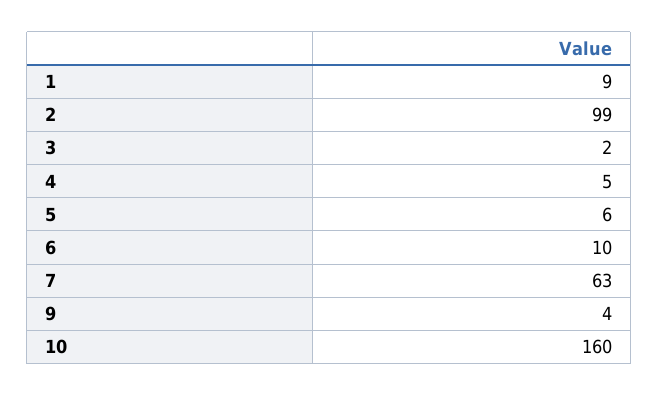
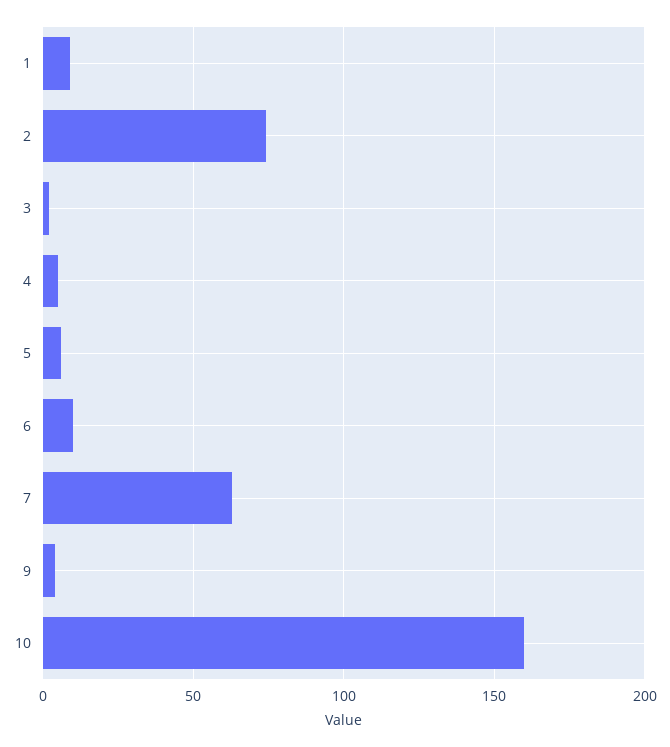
  {
    "1": 9,
-   "2": 99,
+   "2": 75,
    "3": 2,
    "4": 5,
    "5": 6,
    "6": 10,
    "7": 63,
    "9": 4,
    "10": 160
  }

